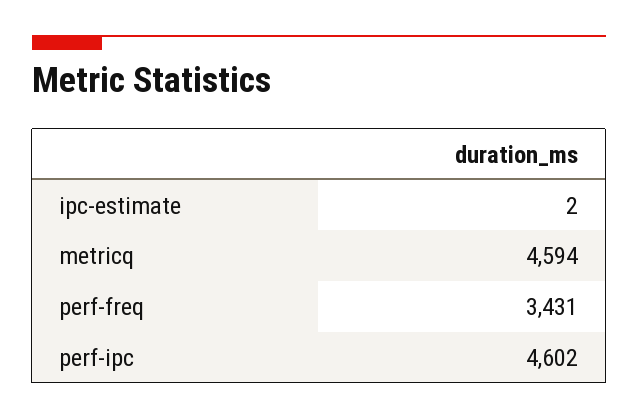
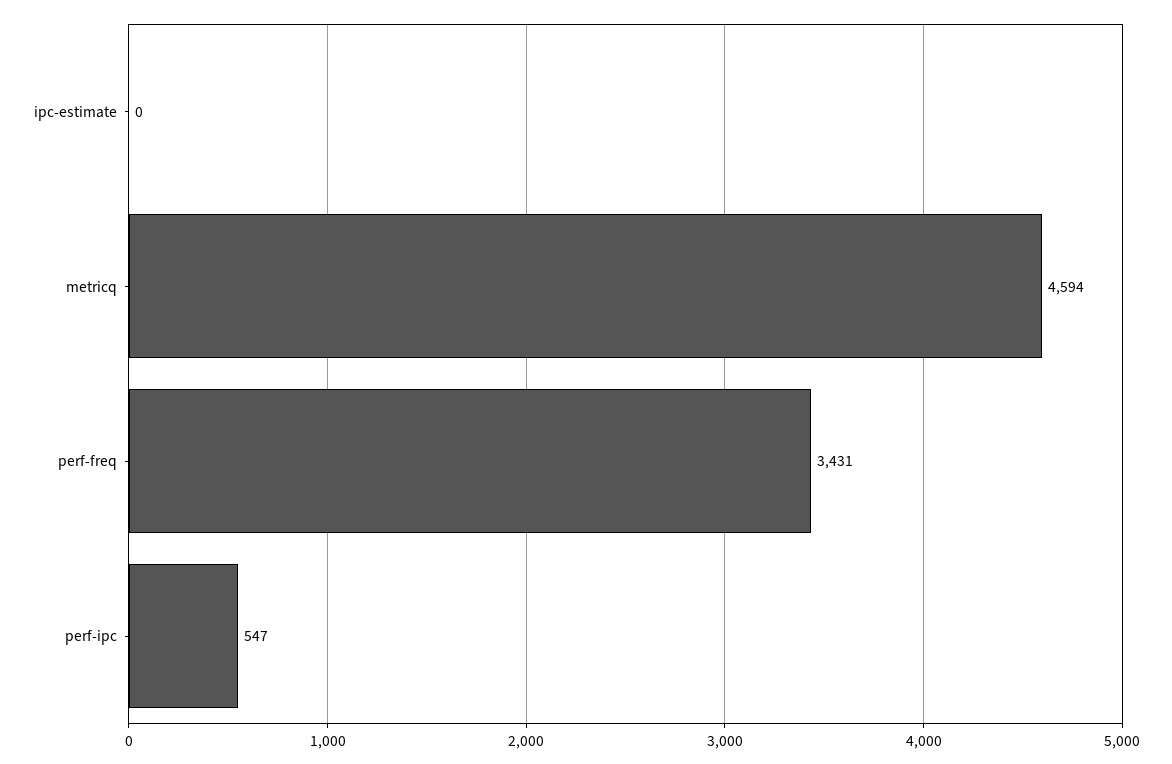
  {
-   "ipc-estimate": 2,
+   "ipc-estimate": 0,
    "metricq": 4594,
    "perf-freq": 3431,
-   "perf-ipc": 4602
+   "perf-ipc": 547
  }

